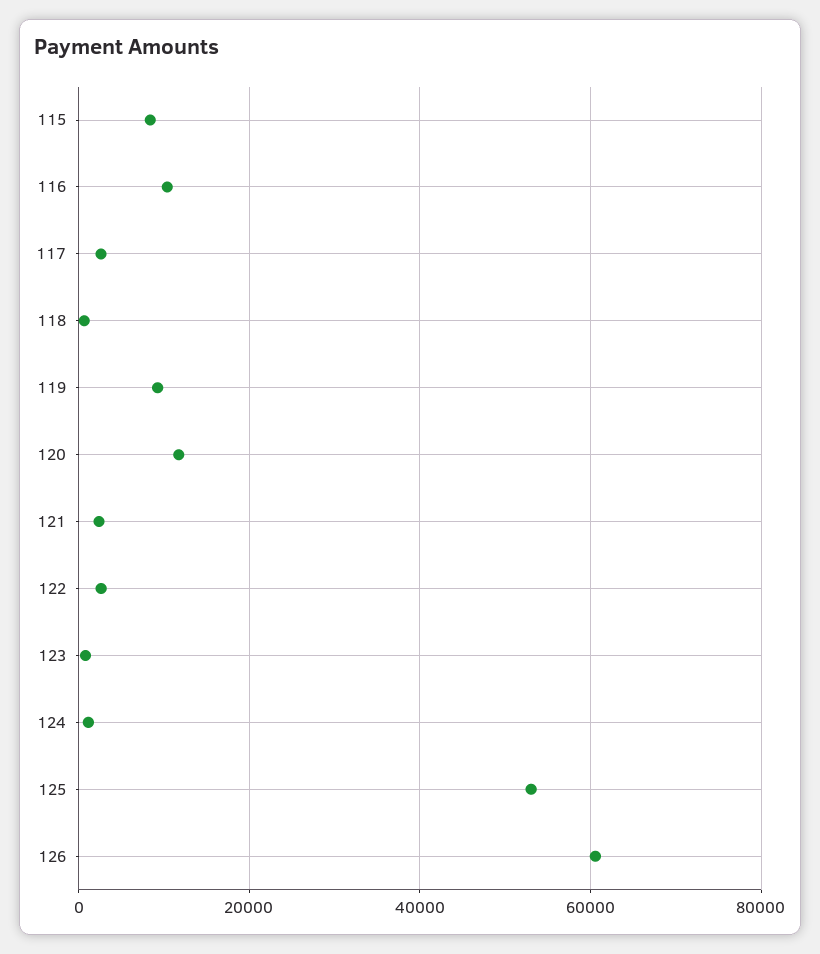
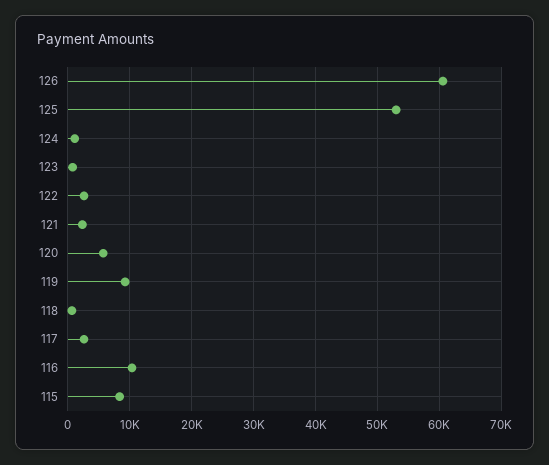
  {
    "115": 8000,
    "116": 10000,
    "117": 3000,
    "118": 1000,
    "119": 9000,
-   "120": 12000,
+   "120": 6000,
    "121": 2000,
    "122": 3000,
    "123": 1000,
    "124": 1000,
    "125": 53000,
    "126": 61000
  }

